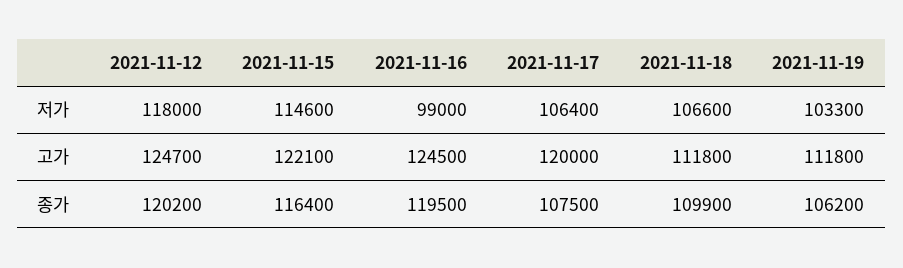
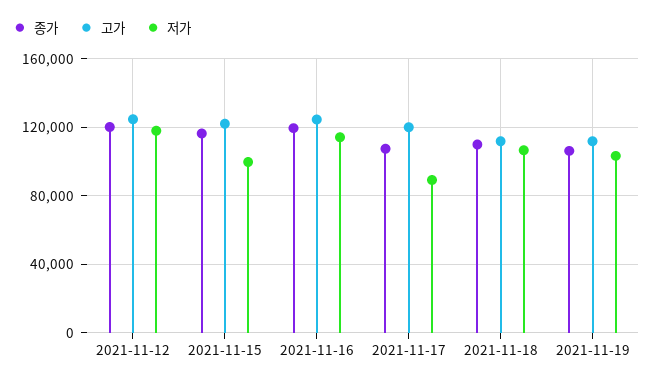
  {
    "저가": {
      "2021-11-12": 118000,
-     "2021-11-15": 114600,
+     "2021-11-15": 100000,
-     "2021-11-16": 99000,
+     "2021-11-16": 115000,
-     "2021-11-17": 106400,
+     "2021-11-17": 90000,
      "2021-11-18": 106600,
      "2021-11-19": 103300
    },
    "고가": {
      "2021-11-12": 124700,
      "2021-11-15": 122100,
      "2021-11-16": 124500,
      "2021-11-17": 120000,
      "2021-11-18": 111800,
      "2021-11-19": 111800
    },
    "종가": {
      "2021-11-12": 120200,
      "2021-11-15": 116400,
      "2021-11-16": 119500,
      "2021-11-17": 107500,
      "2021-11-18": 109900,
      "2021-11-19": 106200
    }
  }

